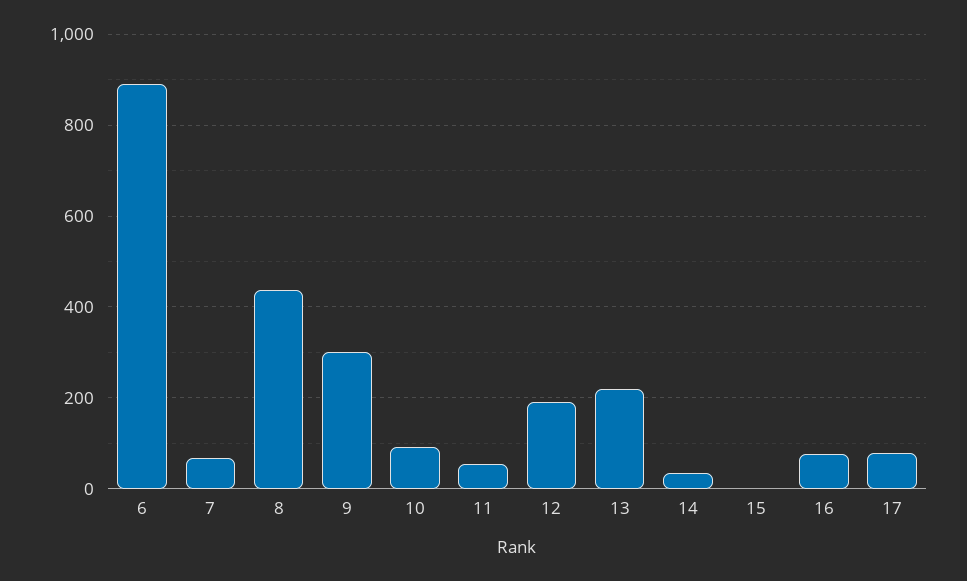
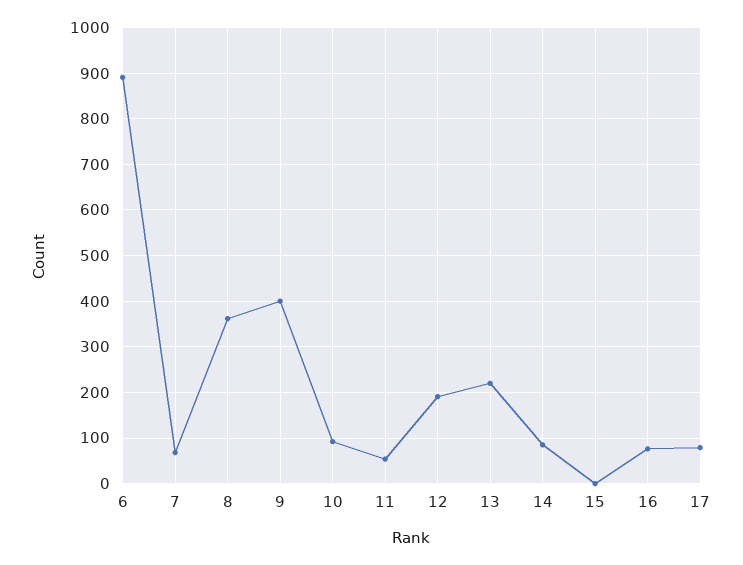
  {
    "6": 900,
    "7": 60,
-   "8": 440,
+   "8": 360,
-   "9": 300,
+   "9": 400,
    "10": 100,
    "11": 60,
    "12": 200,
    "13": 220,
-   "14": 40,
+   "14": 80,
    "15": 0,
    "16": 80,
    "17": 80
  }

